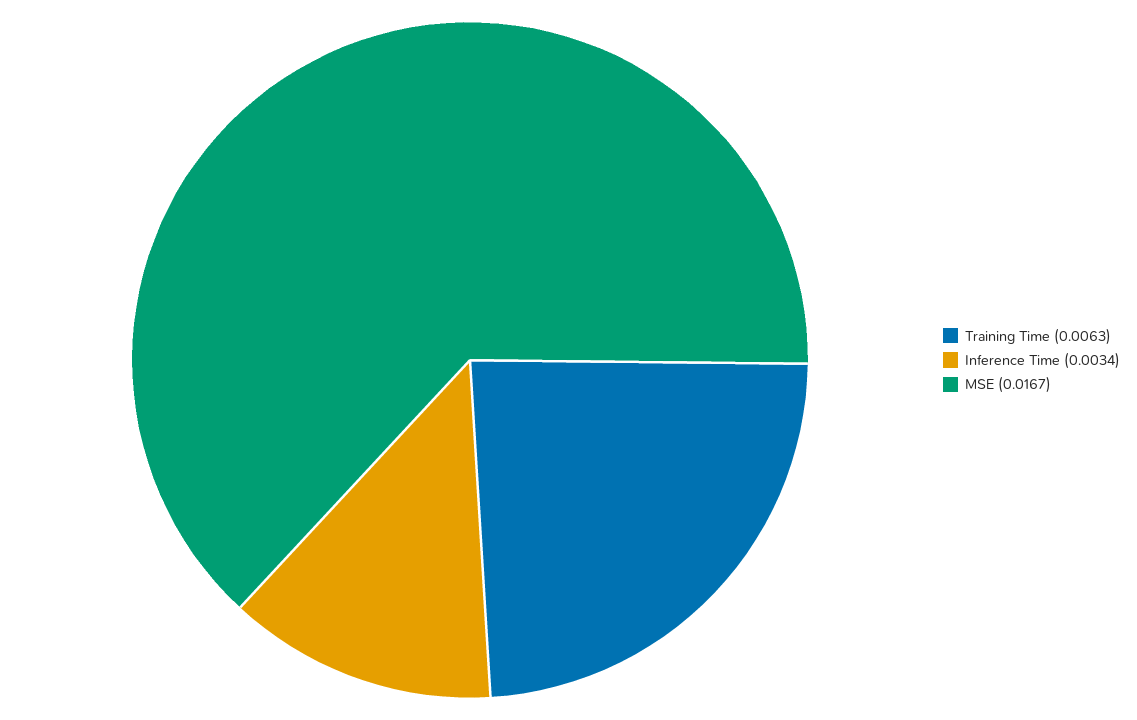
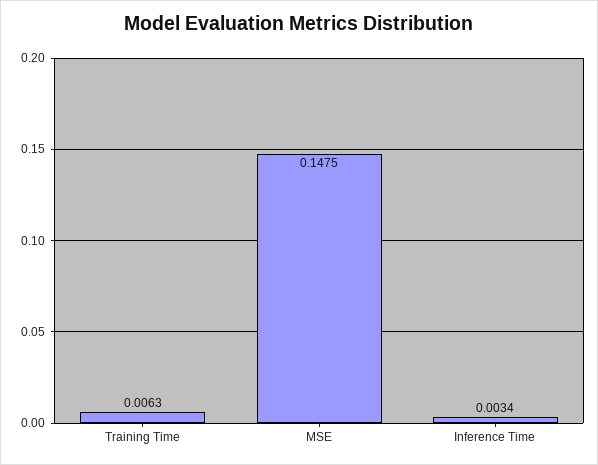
  {
    "Training Time": 0.0063,
    "Inference Time": 0.0034,
-   "MSE": 0.0167
+   "MSE": 0.1475
  }

